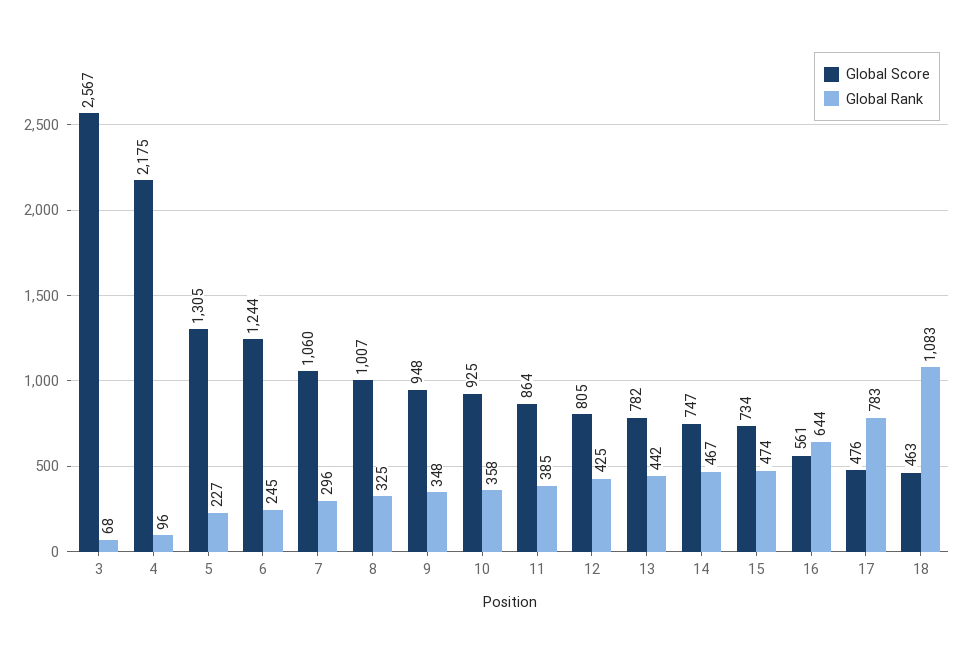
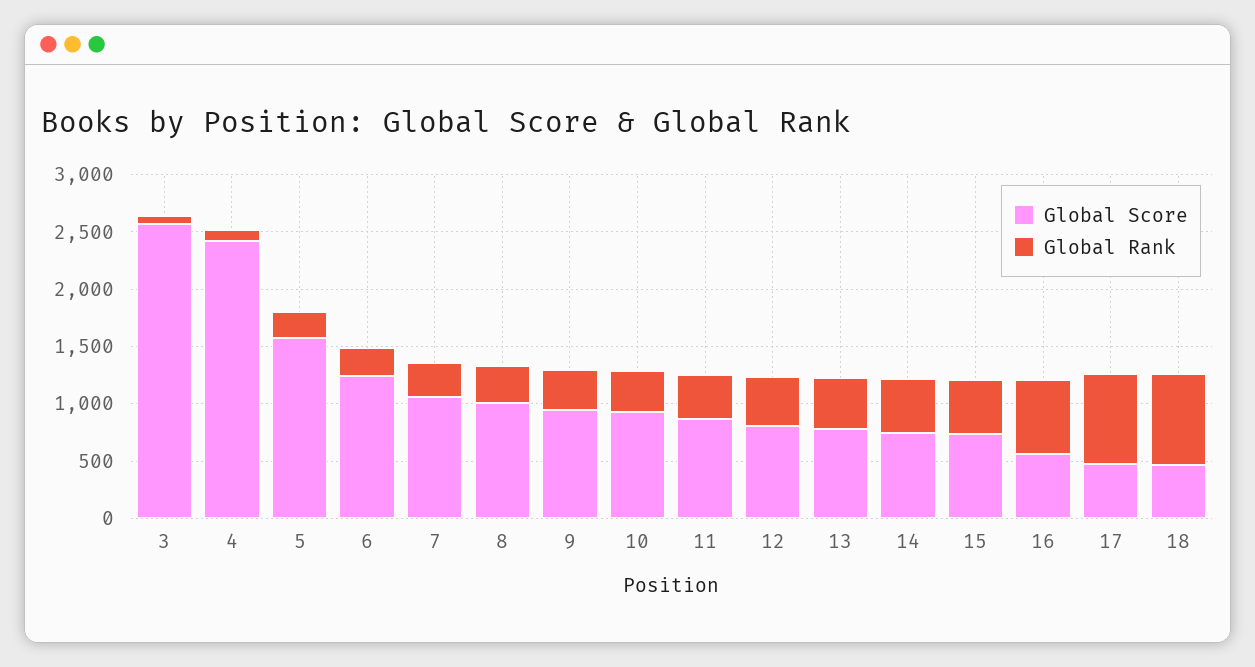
  {
    "Global Score": {
      "3": 2567,
-     "4": 2175,
+     "4": 2400,
-     "5": 1305,
+     "5": 1600,
      "6": 1244,
      "7": 1060,
      "8": 1007,
      "9": 948,
      "10": 925,
      "11": 864,
      "12": 805,
      "13": 782,
      "14": 747,
      "15": 734,
      "16": 561,
      "17": 476,
      "18": 463
    },
    "Global Rank": {
      "3": 68,
      "4": 96,
      "5": 227,
      "6": 245,
      "7": 296,
      "8": 325,
      "9": 348,
      "10": 358,
      "11": 385,
      "12": 425,
      "13": 442,
      "14": 467,
      "15": 474,
      "16": 644,
      "17": 783,
-     "18": 1083
+     "18": 800
    }
  }

